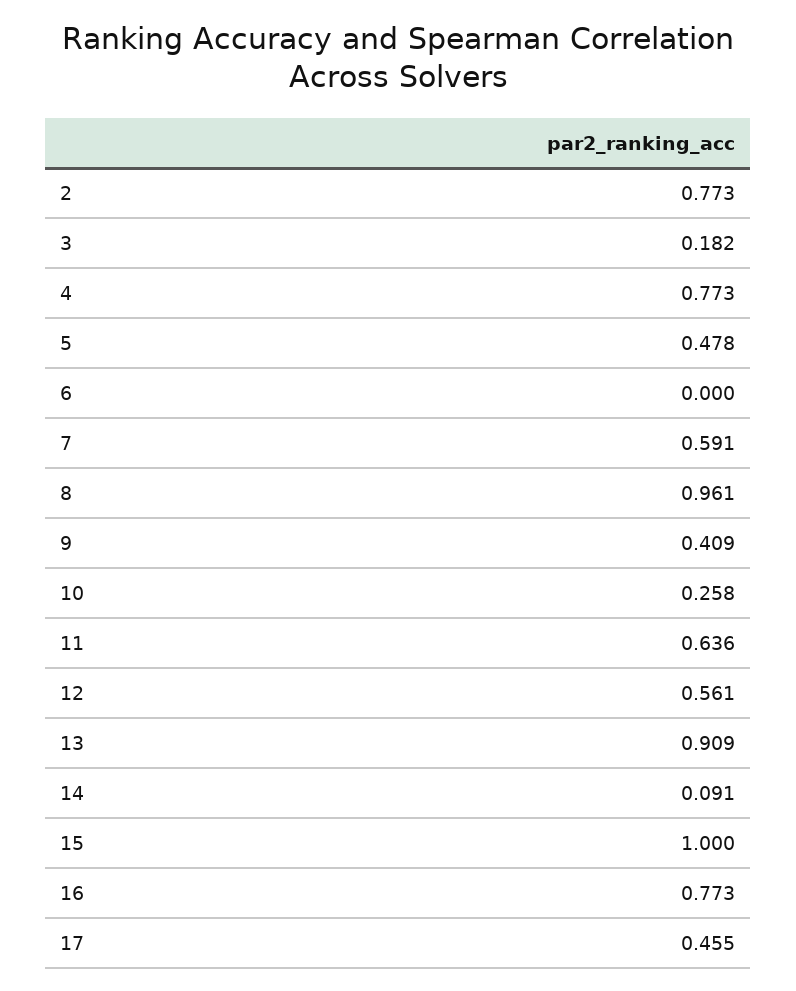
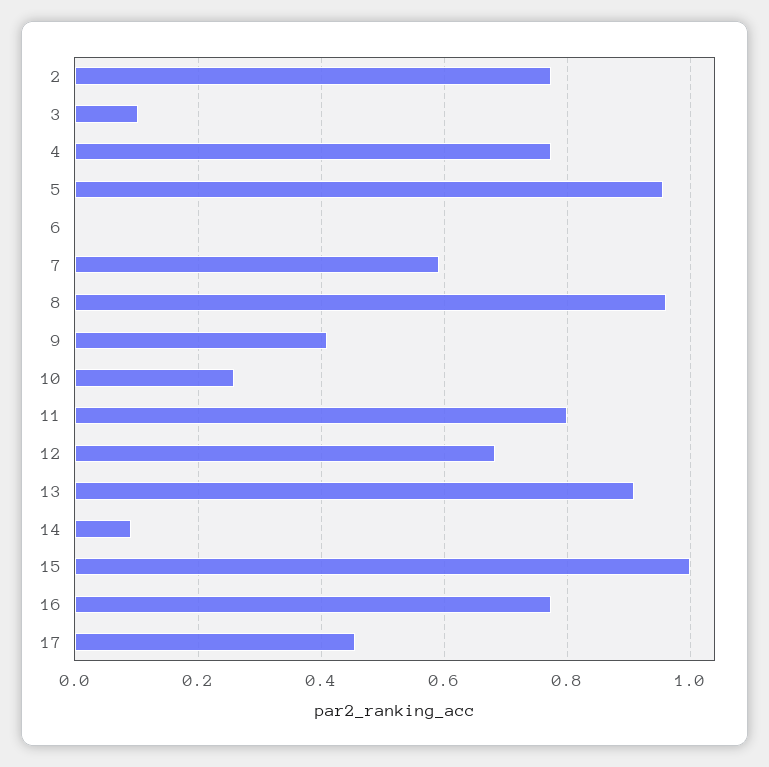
  {
    "2": 0.773,
-   "3": 0.182,
+   "3": 0.1,
    "4": 0.773,
-   "5": 0.478,
+   "5": 0.96,
    "6": 0,
    "7": 0.591,
    "8": 0.961,
    "9": 0.409,
    "10": 0.258,
-   "11": 0.636,
+   "11": 0.8,
-   "12": 0.561,
+   "12": 0.68,
    "13": 0.909,
    "14": 0.091,
    "15": 1,
    "16": 0.773,
    "17": 0.455
  }

